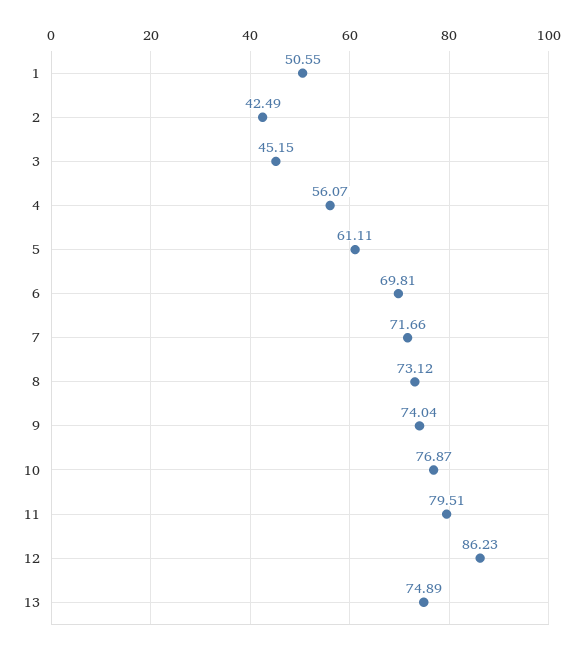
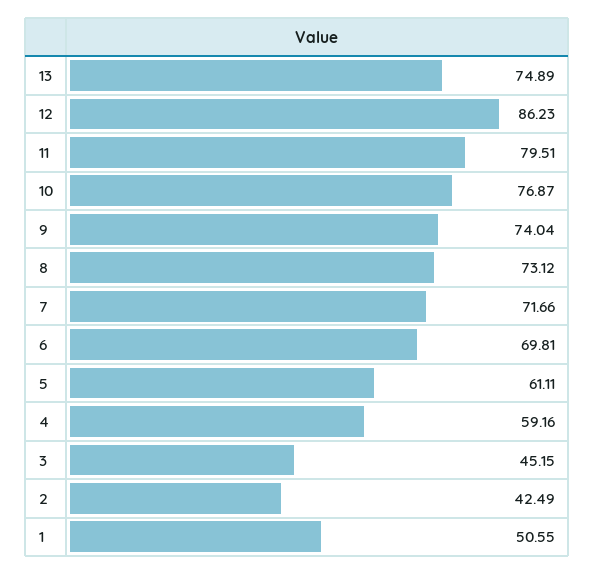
  {
    "1": 50.55,
    "2": 42.49,
    "3": 45.15,
-   "4": 56.07,
+   "4": 59.16,
    "5": 61.11,
    "6": 69.81,
    "7": 71.66,
    "8": 73.12,
    "9": 74.04,
    "10": 76.87,
    "11": 79.51,
    "12": 86.23,
    "13": 74.89
  }

